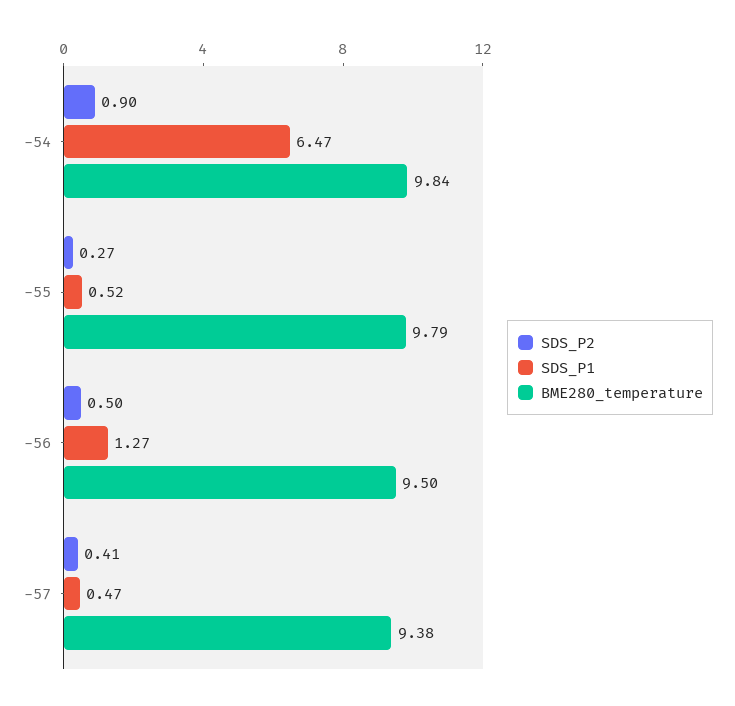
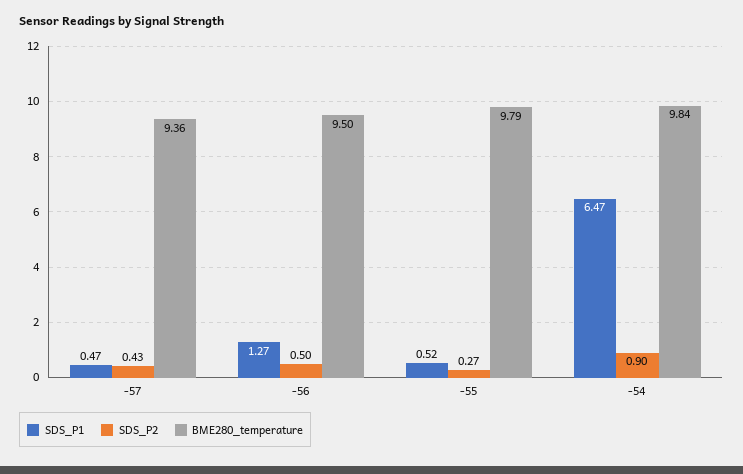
  {
    "SDS_P2": {
      "-54": 0.9,
      "-55": 0.27,
      "-56": 0.5,
-     "-57": 0.41
+     "-57": 0.43
    },
    "SDS_P1": {
      "-54": 6.47,
      "-55": 0.52,
      "-56": 1.27,
      "-57": 0.47
    },
    "BME280_temperature": {
      "-54": 9.84,
      "-55": 9.79,
      "-56": 9.5,
-     "-57": 9.38
+     "-57": 9.36
    }
  }

